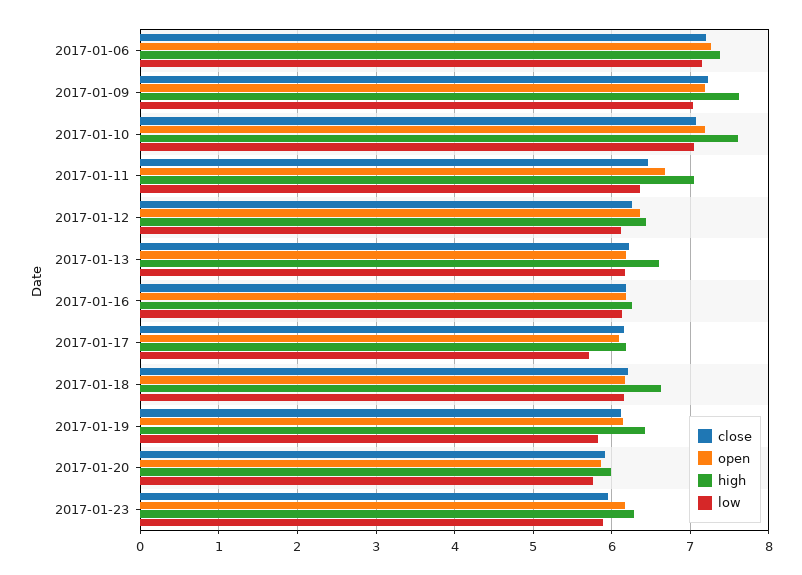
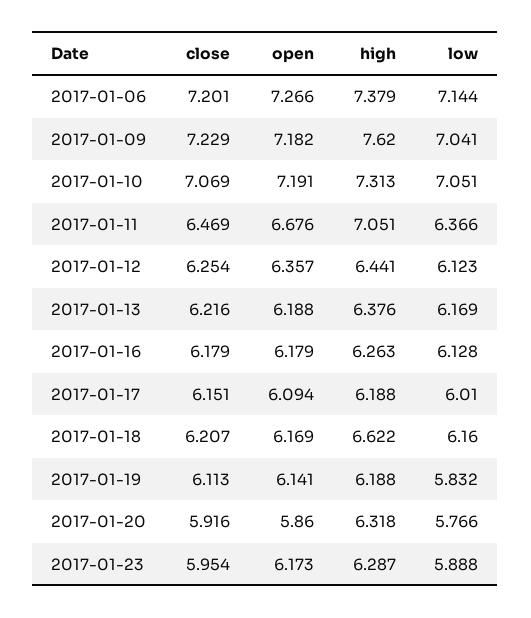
  {
    "close": {
      "2017-01-06": 7.201,
      "2017-01-09": 7.229,
      "2017-01-10": 7.069,
      "2017-01-11": 6.469,
      "2017-01-12": 6.254,
      "2017-01-13": 6.216,
      "2017-01-16": 6.179,
      "2017-01-17": 6.151,
      "2017-01-18": 6.207,
      "2017-01-19": 6.113,
      "2017-01-20": 5.916,
      "2017-01-23": 5.954
    },
    "open": {
      "2017-01-06": 7.266,
      "2017-01-09": 7.182,
      "2017-01-10": 7.191,
      "2017-01-11": 6.676,
      "2017-01-12": 6.357,
      "2017-01-13": 6.188,
      "2017-01-16": 6.179,
      "2017-01-17": 6.094,
      "2017-01-18": 6.169,
      "2017-01-19": 6.141,
      "2017-01-20": 5.86,
      "2017-01-23": 6.173
    },
    "high": {
      "2017-01-06": 7.379,
      "2017-01-09": 7.62,
-     "2017-01-10": 7.6,
+     "2017-01-10": 7.313,
      "2017-01-11": 7.051,
      "2017-01-12": 6.441,
-     "2017-01-13": 6.6,
+     "2017-01-13": 6.376,
      "2017-01-16": 6.263,
      "2017-01-17": 6.188,
      "2017-01-18": 6.622,
-     "2017-01-19": 6.4,
+     "2017-01-19": 6.188,
-     "2017-01-20": 6,
+     "2017-01-20": 6.318,
      "2017-01-23": 6.287
    },
    "low": {
      "2017-01-06": 7.144,
      "2017-01-09": 7.041,
      "2017-01-10": 7.051,
      "2017-01-11": 6.366,
      "2017-01-12": 6.123,
      "2017-01-13": 6.169,
      "2017-01-16": 6.128,
-     "2017-01-17": 5.7,
+     "2017-01-17": 6.01,
      "2017-01-18": 6.16,
      "2017-01-19": 5.832,
      "2017-01-20": 5.766,
      "2017-01-23": 5.888
    }
  }

